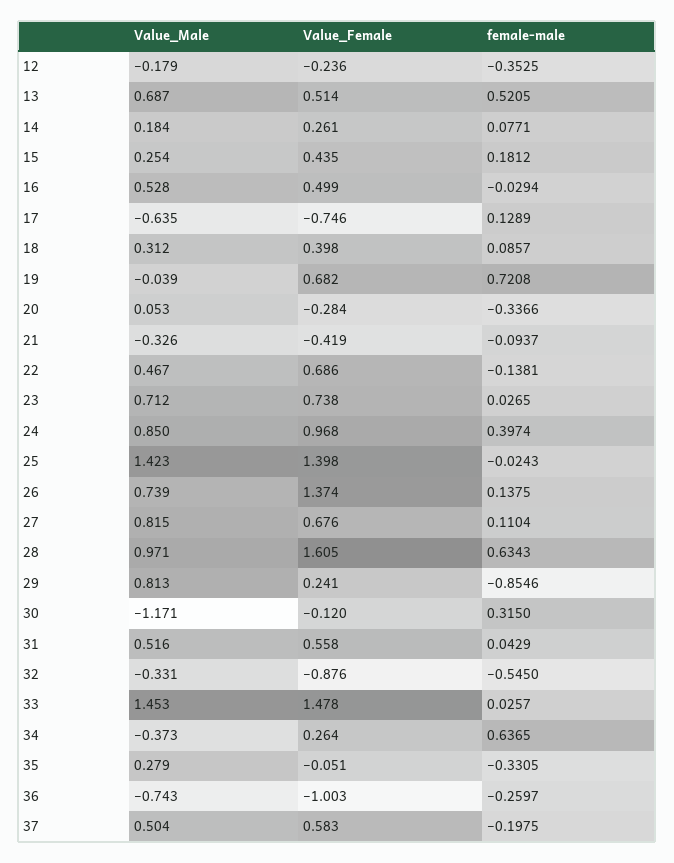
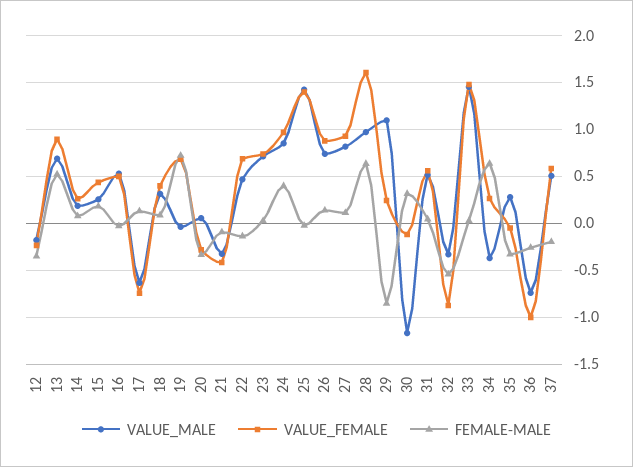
  {
    "Value_Male": {
      "12": -0.179,
      "13": 0.687,
      "14": 0.184,
      "15": 0.254,
      "16": 0.528,
      "17": -0.635,
      "18": 0.312,
      "19": -0.039,
      "20": 0.053,
      "21": -0.326,
      "22": 0.467,
      "23": 0.712,
      "24": 0.85,
      "25": 1.423,
      "26": 0.739,
      "27": 0.815,
      "28": 0.971,
-     "29": 0.813,
+     "29": 1.1,
      "30": -1.171,
      "31": 0.516,
      "32": -0.331,
      "33": 1.453,
      "34": -0.373,
      "35": 0.279,
      "36": -0.743,
      "37": 0.504
    },
    "Value_Female": {
      "12": -0.236,
-     "13": 0.514,
+     "13": 0.9,
      "14": 0.261,
      "15": 0.435,
      "16": 0.499,
      "17": -0.746,
      "18": 0.398,
      "19": 0.682,
      "20": -0.284,
      "21": -0.419,
      "22": 0.686,
      "23": 0.738,
      "24": 0.968,
      "25": 1.398,
-     "26": 1.374,
+     "26": 0.9,
-     "27": 0.676,
+     "27": 0.9,
      "28": 1.605,
      "29": 0.241,
      "30": -0.12,
      "31": 0.558,
      "32": -0.876,
      "33": 1.478,
      "34": 0.264,
      "35": -0.051,
      "36": -1.003,
      "37": 0.583
    },
    "female-male": {
      "12": -0.3525,
      "13": 0.5205,
      "14": 0.0771,
      "15": 0.1812,
      "16": -0.0294,
      "17": 0.1289,
      "18": 0.0857,
      "19": 0.7208,
      "20": -0.3366,
      "21": -0.0937,
      "22": -0.1381,
      "23": 0.0265,
      "24": 0.3974,
      "25": -0.0243,
      "26": 0.1375,
      "27": 0.1104,
      "28": 0.6343,
      "29": -0.8546,
      "30": 0.315,
      "31": 0.0429,
      "32": -0.545,
      "33": 0.0257,
      "34": 0.6365,
      "35": -0.3305,
      "36": -0.2597,
      "37": -0.1975
    }
  }

